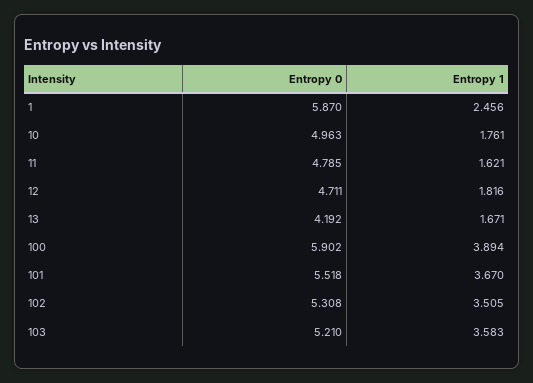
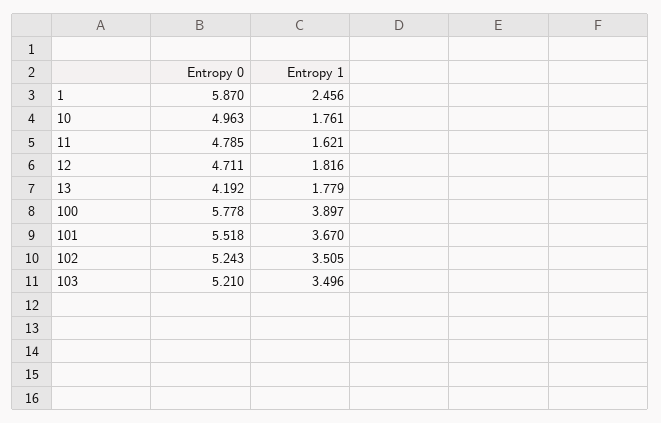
  {
    "Entropy 0": {
      "1": 5.87,
      "10": 4.963,
      "11": 4.785,
      "12": 4.711,
      "13": 4.192,
-     "100": 5.902,
+     "100": 5.778,
      "101": 5.518,
-     "102": 5.308,
+     "102": 5.243,
      "103": 5.21
    },
    "Entropy 1": {
      "1": 2.456,
      "10": 1.761,
      "11": 1.621,
      "12": 1.816,
-     "13": 1.671,
+     "13": 1.779,
-     "100": 3.894,
+     "100": 3.897,
      "101": 3.67,
      "102": 3.505,
-     "103": 3.583
+     "103": 3.496
    }
  }

